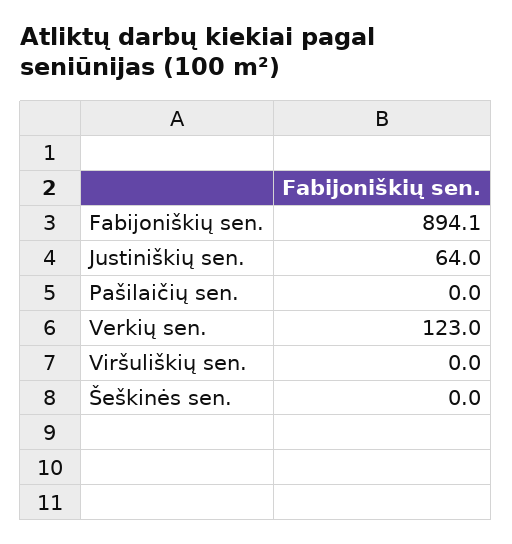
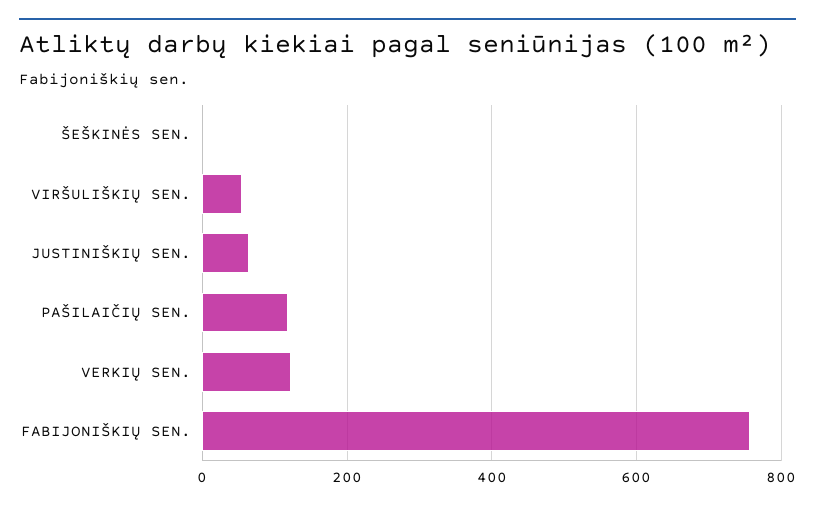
  {
-   "Fabijoniškių sen.": 894.1,
+   "Fabijoniškių sen.": 760,
    "Justiniškių sen.": 64,
-   "Pašilaičių sen.": 0,
+   "Pašilaičių sen.": 120,
    "Verkių sen.": 123,
-   "Viršuliškių sen.": 0,
+   "Viršuliškių sen.": 60,
    "Šeškinės sen.": 0
  }

